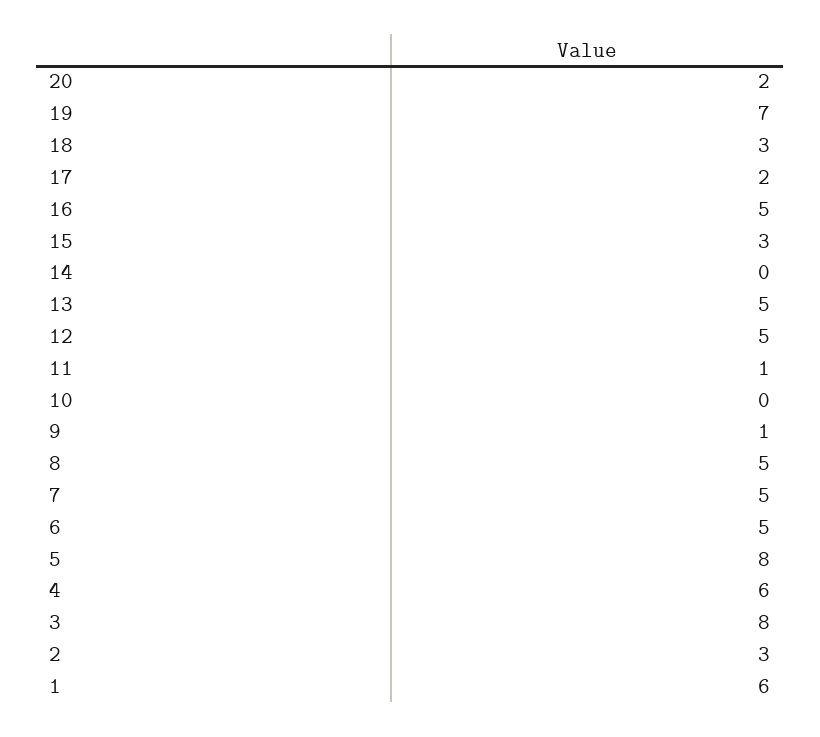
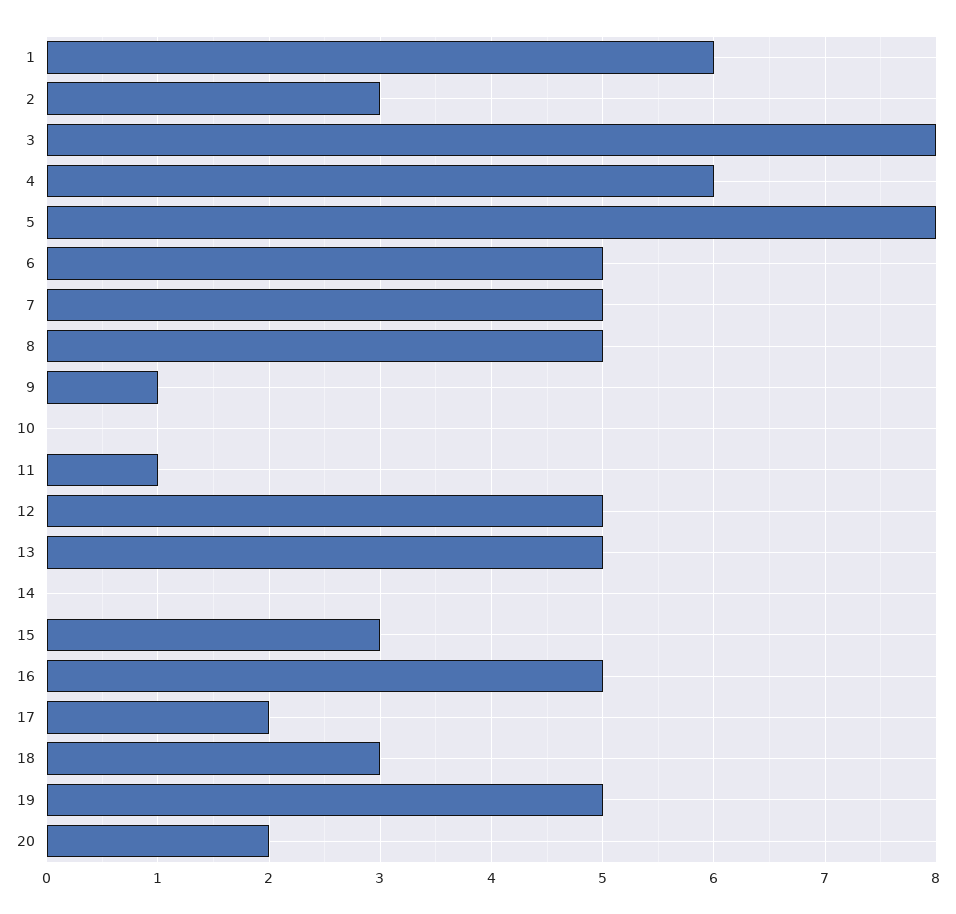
  {
    "20": 2,
-   "19": 7,
+   "19": 5,
    "18": 3,
    "17": 2,
    "16": 5,
    "15": 3,
    "14": 0,
    "13": 5,
    "12": 5,
    "11": 1,
    "10": 0,
    "9": 1,
    "8": 5,
    "7": 5,
    "6": 5,
    "5": 8,
    "4": 6,
    "3": 8,
    "2": 3,
    "1": 6
  }

